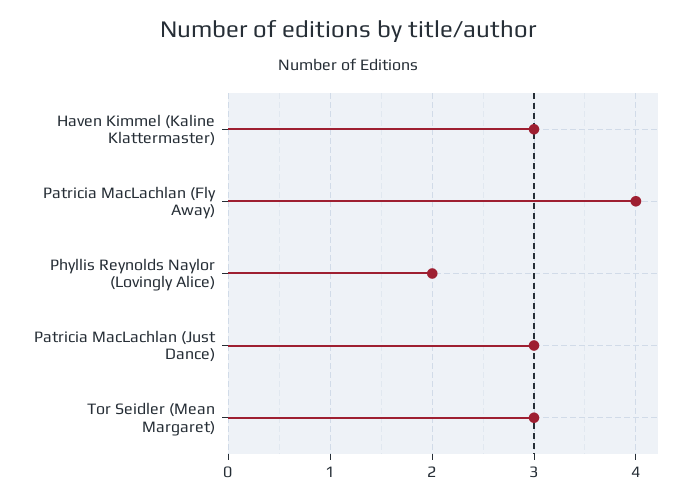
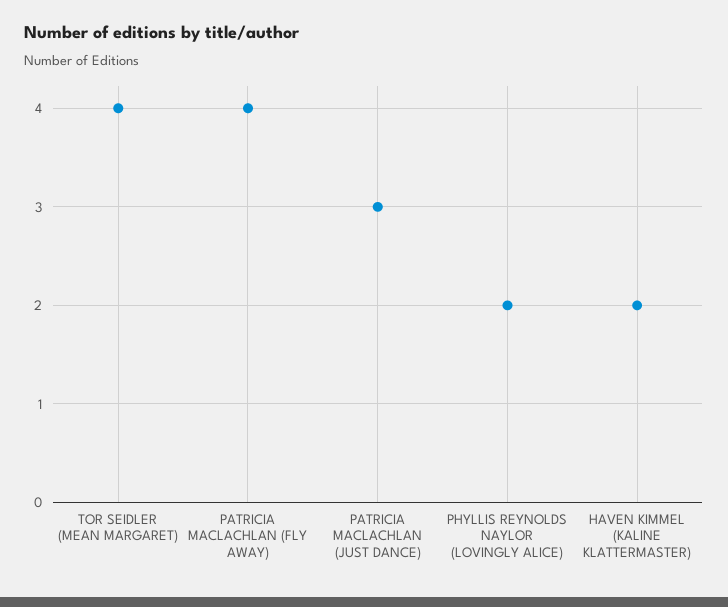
  {
-   "Haven Kimmel (Kaline Klattermaster)": 3,
+   "Haven Kimmel (Kaline Klattermaster)": 2,
    "Patricia MacLachlan (Fly Away)": 4,
    "Phyllis Reynolds Naylor (Lovingly Alice)": 2,
    "Patricia MacLachlan (Just Dance)": 3,
-   "Tor Seidler (Mean Margaret)": 3
+   "Tor Seidler (Mean Margaret)": 4
  }

